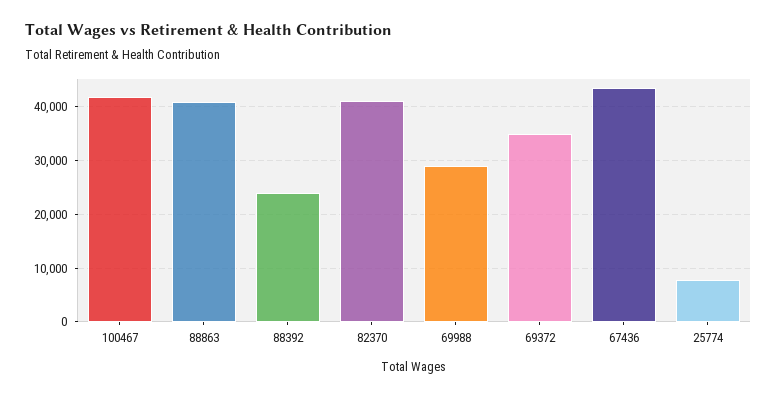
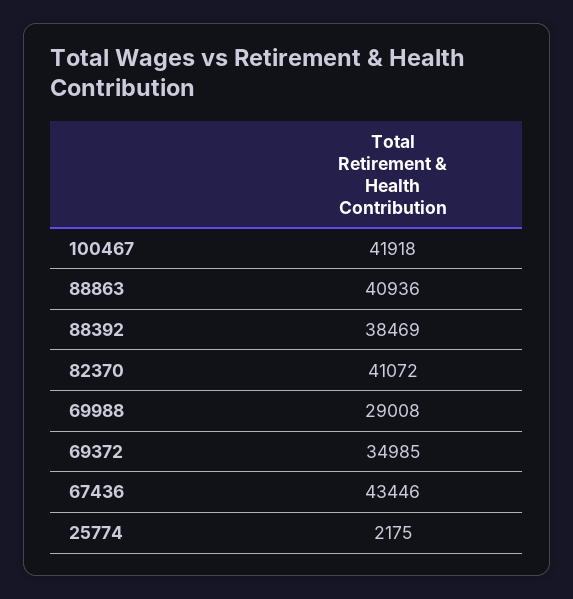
  {
    "100467": 41918,
    "88863": 40936,
-   "88392": 24000,
+   "88392": 38469,
    "82370": 41072,
    "69988": 29008,
    "69372": 34985,
    "67436": 43446,
-   "25774": 8000
+   "25774": 2175
  }

